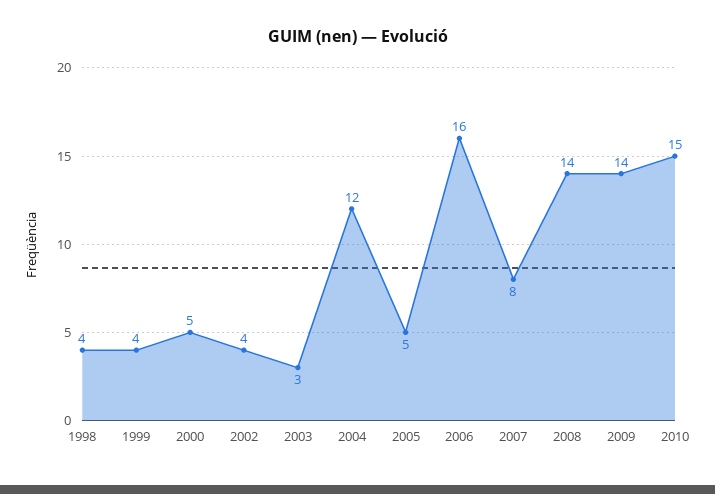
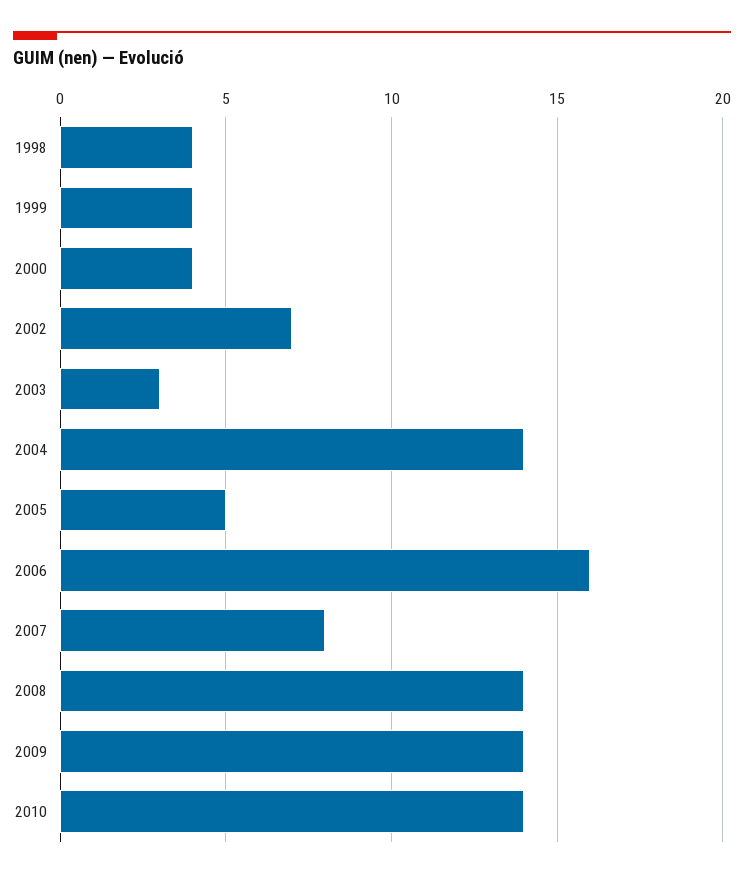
  {
    "1998": 4,
    "1999": 4,
-   "2000": 5,
+   "2000": 4,
-   "2002": 4,
+   "2002": 7,
    "2003": 3,
-   "2004": 12,
+   "2004": 14,
    "2005": 5,
    "2006": 16,
    "2007": 8,
    "2008": 14,
    "2009": 14,
-   "2010": 15
+   "2010": 14
  }

